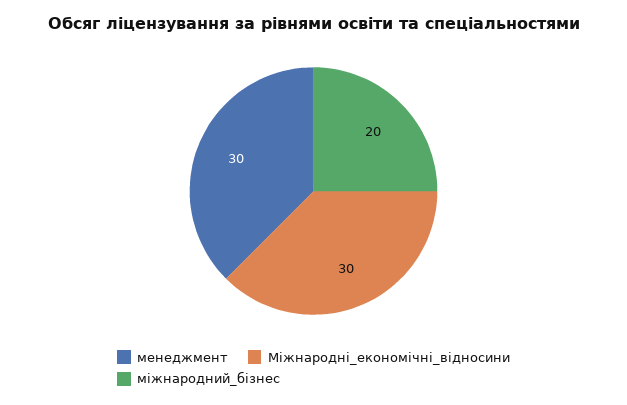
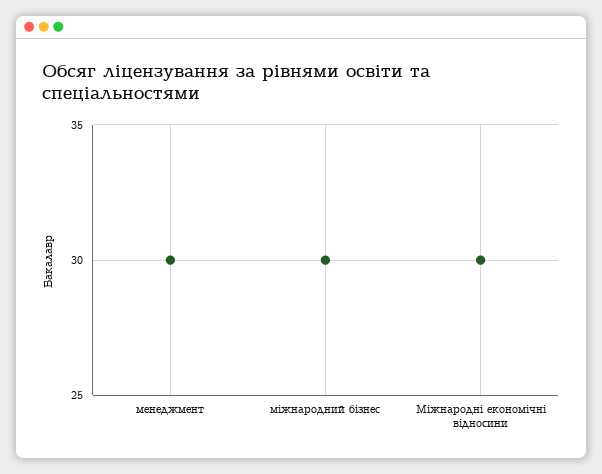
  {
    "менеджмент": 30,
    "Міжнародні_економічні_відносини": 30,
-   "міжнародний_бізнес": 20
+   "міжнародний_бізнес": 30
  }

